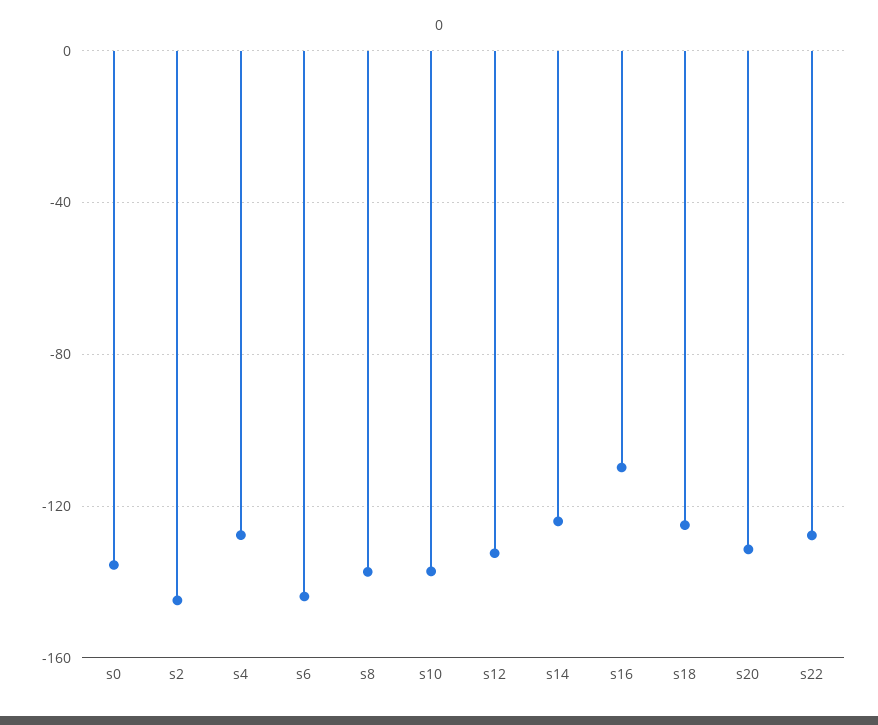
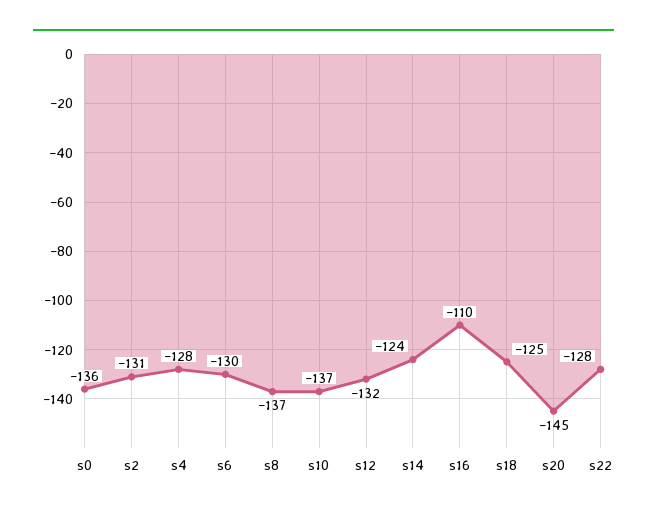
  {
    "s0": -136,
-   "s2": -145,
+   "s2": -131,
    "s4": -128,
-   "s6": -145,
+   "s6": -130,
    "s8": -137,
    "s10": -137,
    "s12": -132,
    "s14": -124,
    "s16": -110,
    "s18": -125,
-   "s20": -130,
+   "s20": -145,
    "s22": -128
  }

